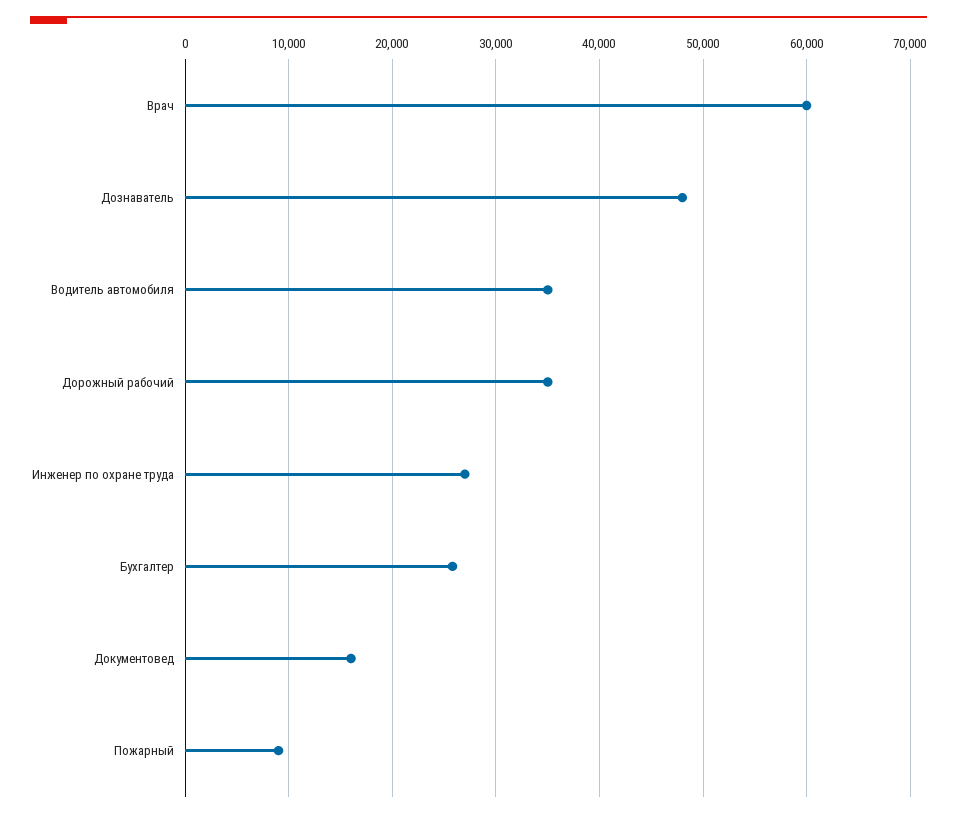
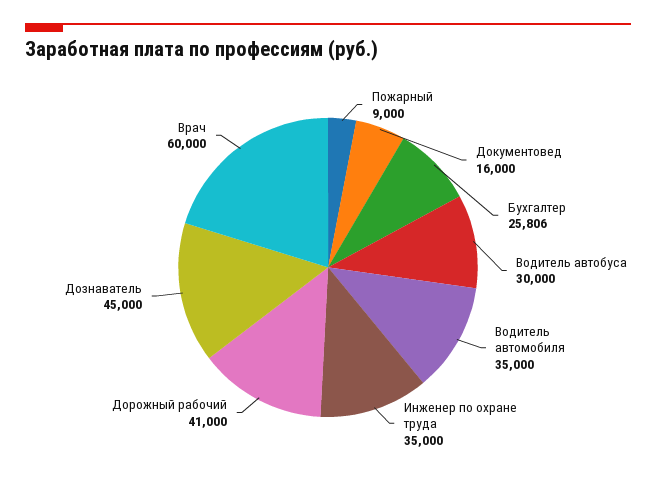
  {
    "Врач": 60000,
-   "Дознаватель": 48000,
+   "Дознаватель": 45000,
    "Водитель автомобиля": 35000,
-   "Дорожный рабочий": 35000,
+   "Дорожный рабочий": 41000,
-   "Инженер по охране труда": 27000,
+   "Инженер по охране труда": 35000,
    "Бухгалтер": 25806,
    "Документовед": 16000,
-   "Пожарный": 9000
+   "Пожарный": 9000,
+   "Водитель автобуса": 30000
  }

